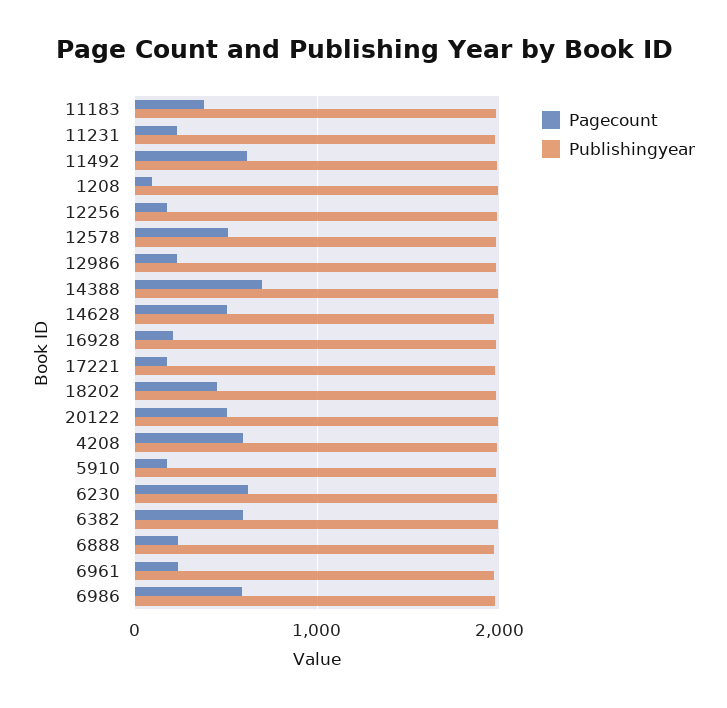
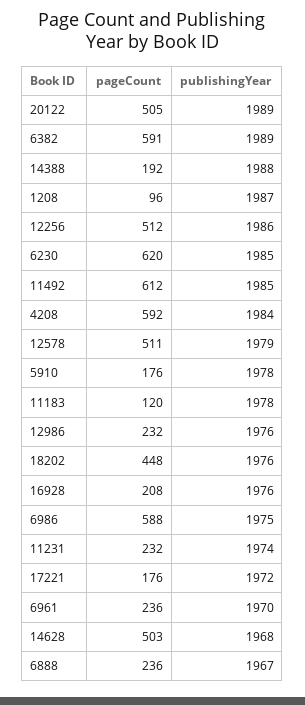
  {
    "Pagecount": {
-     "11183": 400,
+     "11183": 120,
      "11231": 232,
      "11492": 612,
      "1208": 96,
-     "12256": 200,
+     "12256": 512,
      "12578": 511,
      "12986": 232,
-     "14388": 700,
+     "14388": 192,
      "14628": 503,
      "16928": 208,
      "17221": 176,
      "18202": 448,
      "20122": 505,
      "4208": 592,
      "5910": 176,
      "6230": 620,
      "6382": 591,
      "6888": 236,
      "6961": 236,
      "6986": 588
    },
    "Publishingyear": {
      "11183": 1978,
      "11231": 1974,
      "11492": 1985,
      "1208": 1987,
      "12256": 1986,
      "12578": 1979,
      "12986": 1976,
      "14388": 1988,
      "14628": 1968,
      "16928": 1976,
      "17221": 1972,
      "18202": 1976,
      "20122": 1989,
      "4208": 1984,
      "5910": 1978,
      "6230": 1985,
      "6382": 1989,
      "6888": 1967,
      "6961": 1970,
      "6986": 1975
    }
  }

